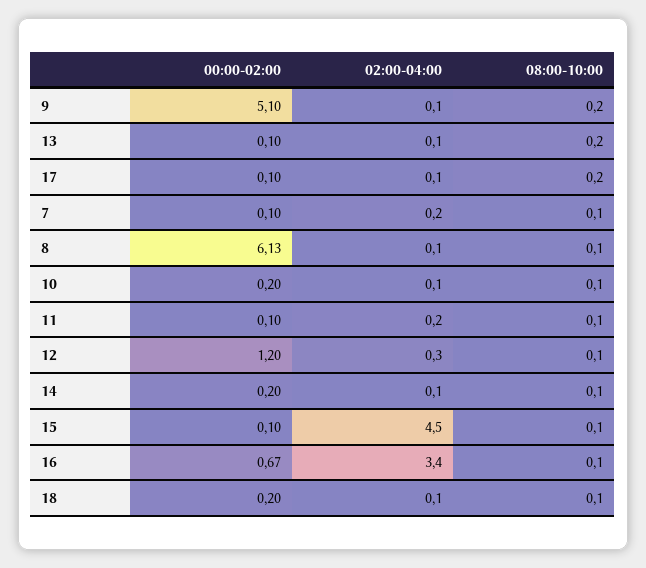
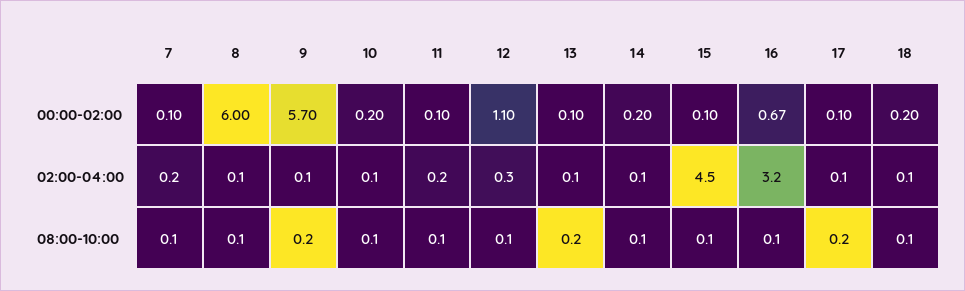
  {
    "00:00-02:00": {
-     "9": 5.1,
+     "9": 5.7,
      "13": 0.1,
      "17": 0.1,
      "7": 0.1,
-     "8": 6.13,
+     "8": 6,
      "10": 0.2,
      "11": 0.1,
-     "12": 1.2,
+     "12": 1.1,
      "14": 0.2,
      "15": 0.1,
      "16": 0.67,
      "18": 0.2
    },
    "02:00-04:00": {
      "9": 0.1,
      "13": 0.1,
      "17": 0.1,
      "7": 0.2,
      "8": 0.1,
      "10": 0.1,
      "11": 0.2,
      "12": 0.3,
      "14": 0.1,
      "15": 4.5,
-     "16": 3.4,
+     "16": 3.2,
      "18": 0.1
    },
    "08:00-10:00": {
      "9": 0.2,
      "13": 0.2,
      "17": 0.2,
      "7": 0.1,
      "8": 0.1,
      "10": 0.1,
      "11": 0.1,
      "12": 0.1,
      "14": 0.1,
      "15": 0.1,
      "16": 0.1,
      "18": 0.1
    }
  }

